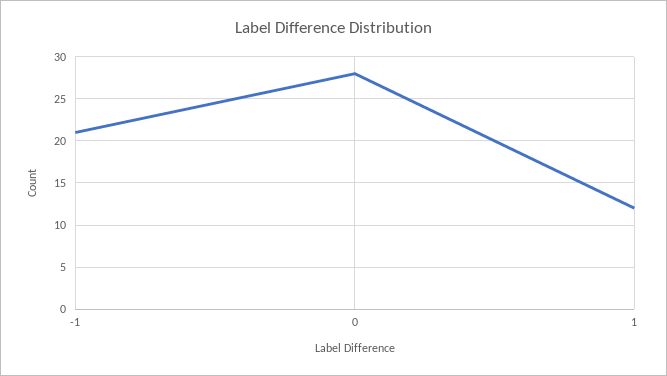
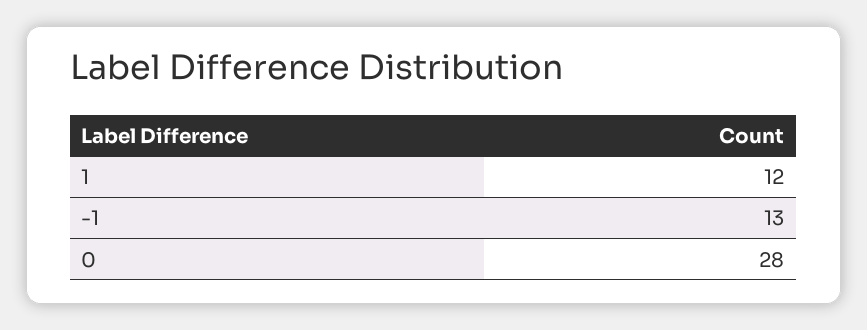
  {
-   "-1": 21,
+   "-1": 13,
    "0": 28,
    "1": 12
  }

